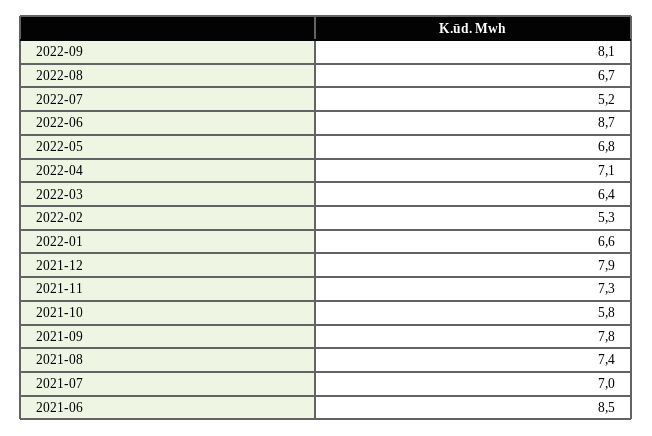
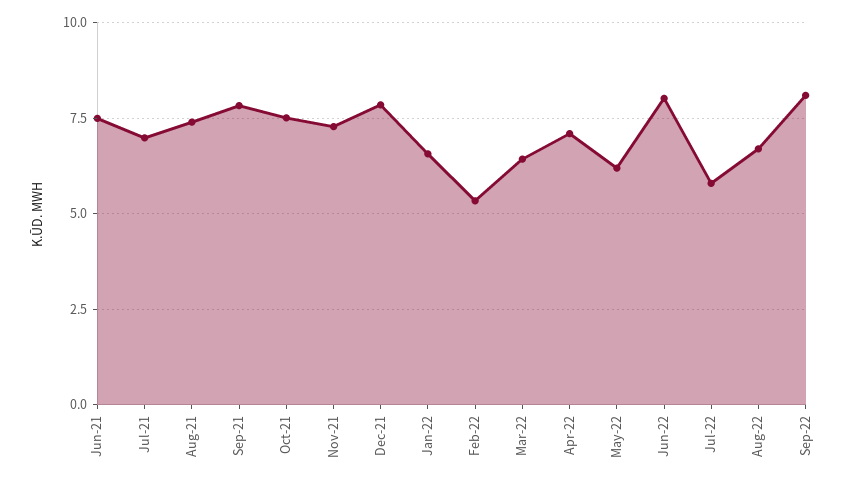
  {
    "2022-09": 8.1,
    "2022-08": 6.7,
-   "2022-07": 5.2,
+   "2022-07": 5.75,
-   "2022-06": 8.7,
+   "2022-06": 8,
-   "2022-05": 6.8,
+   "2022-05": 6.25,
    "2022-04": 7.1,
    "2022-03": 6.4,
    "2022-02": 5.3,
    "2022-01": 6.6,
    "2021-12": 7.9,
    "2021-11": 7.3,
-   "2021-10": 5.8,
+   "2021-10": 7.5,
    "2021-09": 7.8,
    "2021-08": 7.4,
    "2021-07": 7,
-   "2021-06": 8.5
+   "2021-06": 7.5
  }

